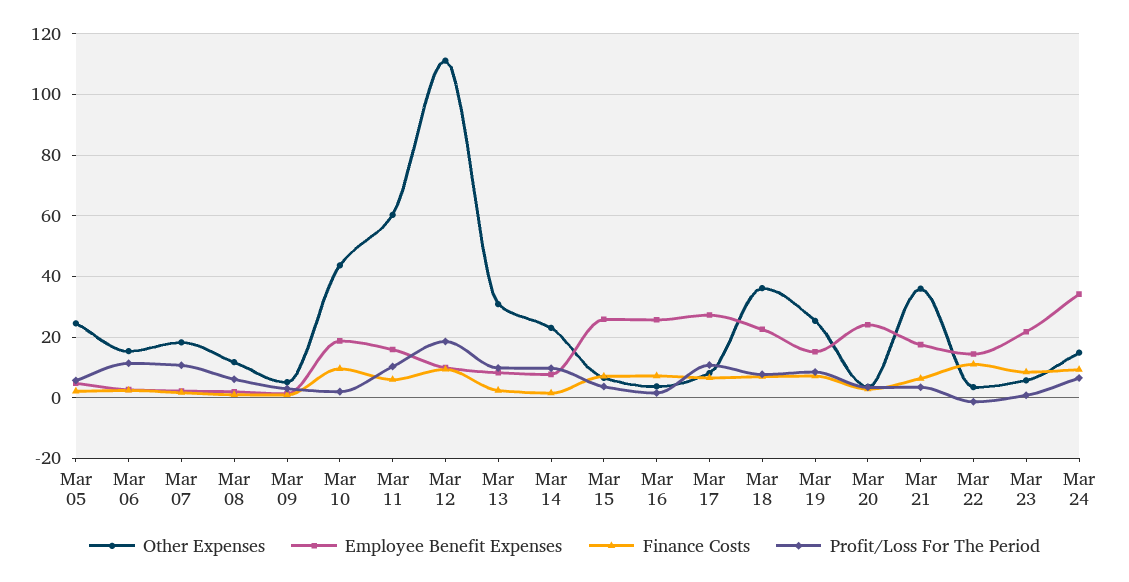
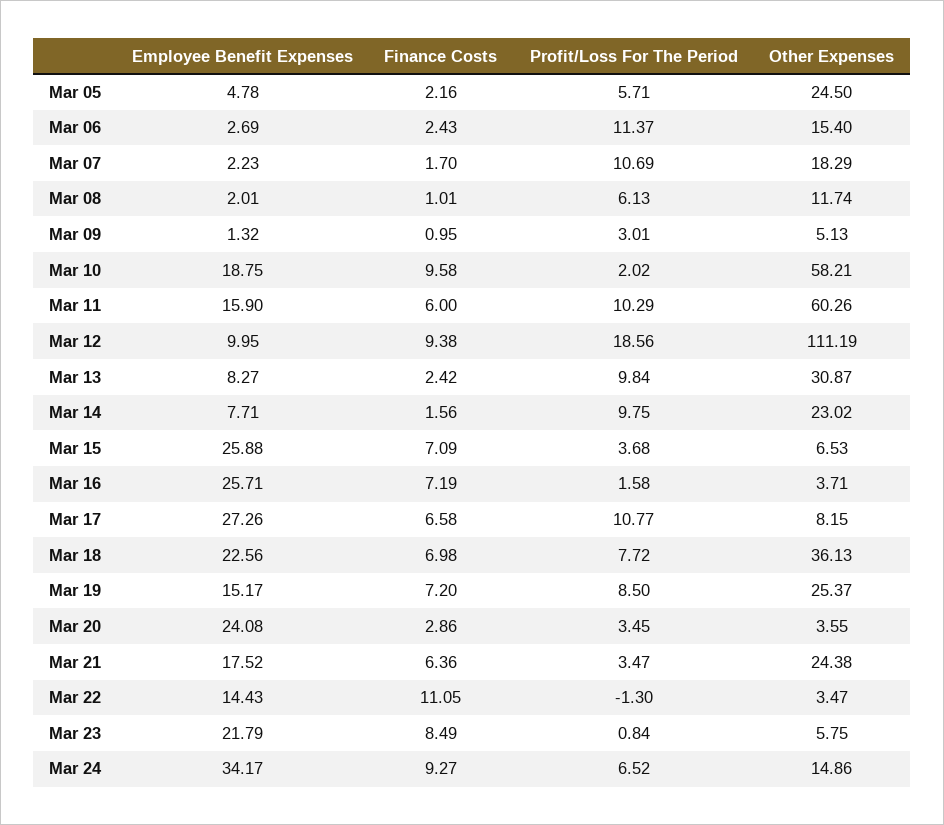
  {
    "Other Expenses": {
      "Mar 05": 24.5,
      "Mar 06": 15.4,
      "Mar 07": 18.29,
      "Mar 08": 11.74,
      "Mar 09": 5.13,
-     "Mar 10": 44,
+     "Mar 10": 58.21,
      "Mar 11": 60.26,
      "Mar 12": 111.19,
      "Mar 13": 30.87,
      "Mar 14": 23.02,
      "Mar 15": 6.53,
      "Mar 16": 3.71,
      "Mar 17": 8.15,
      "Mar 18": 36.13,
      "Mar 19": 25.37,
      "Mar 20": 3.55,
-     "Mar 21": 36,
+     "Mar 21": 24.38,
      "Mar 22": 3.47,
      "Mar 23": 5.75,
      "Mar 24": 14.86
    },
    "Employee Benefit Expenses": {
      "Mar 05": 4.78,
      "Mar 06": 2.69,
      "Mar 07": 2.23,
      "Mar 08": 2.01,
      "Mar 09": 1.32,
      "Mar 10": 18.75,
      "Mar 11": 15.9,
      "Mar 12": 9.95,
      "Mar 13": 8.27,
      "Mar 14": 7.71,
      "Mar 15": 25.88,
      "Mar 16": 25.71,
      "Mar 17": 27.26,
      "Mar 18": 22.56,
      "Mar 19": 15.17,
      "Mar 20": 24.08,
      "Mar 21": 17.52,
      "Mar 22": 14.43,
      "Mar 23": 21.79,
      "Mar 24": 34.17
    },
    "Finance Costs": {
      "Mar 05": 2.16,
      "Mar 06": 2.43,
      "Mar 07": 1.7,
      "Mar 08": 1.01,
      "Mar 09": 0.95,
      "Mar 10": 9.58,
      "Mar 11": 6,
      "Mar 12": 9.38,
      "Mar 13": 2.42,
      "Mar 14": 1.56,
      "Mar 15": 7.09,
      "Mar 16": 7.19,
      "Mar 17": 6.58,
      "Mar 18": 6.98,
      "Mar 19": 7.2,
      "Mar 20": 2.86,
      "Mar 21": 6.36,
      "Mar 22": 11.05,
      "Mar 23": 8.49,
      "Mar 24": 9.27
    },
    "Profit/Loss For The Period": {
      "Mar 05": 5.71,
      "Mar 06": 11.37,
      "Mar 07": 10.69,
      "Mar 08": 6.13,
      "Mar 09": 3.01,
      "Mar 10": 2.02,
      "Mar 11": 10.29,
      "Mar 12": 18.56,
      "Mar 13": 9.84,
      "Mar 14": 9.75,
      "Mar 15": 3.68,
      "Mar 16": 1.58,
      "Mar 17": 10.77,
      "Mar 18": 7.72,
      "Mar 19": 8.5,
      "Mar 20": 3.45,
      "Mar 21": 3.47,
      "Mar 22": -1.3,
      "Mar 23": 0.84,
      "Mar 24": 6.52
    }
  }

